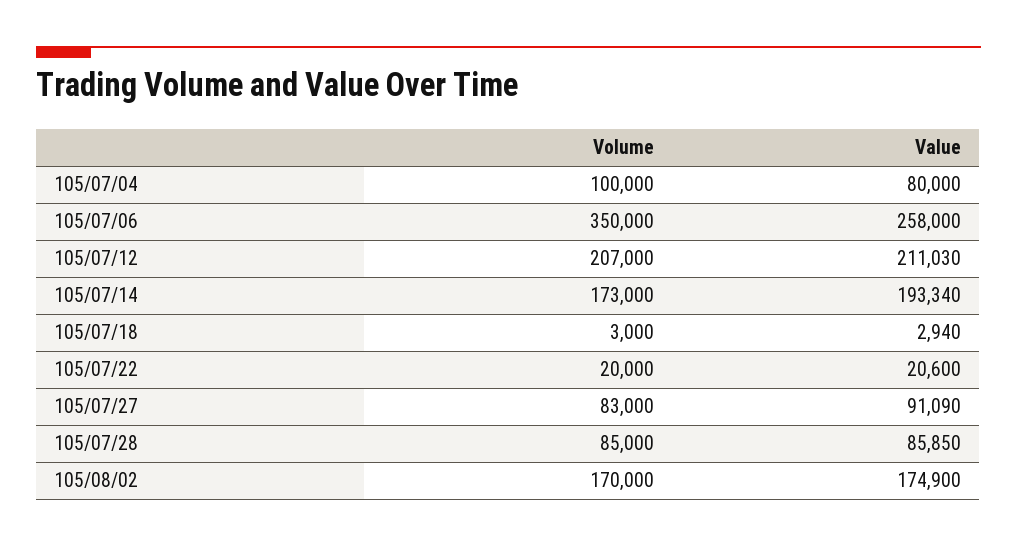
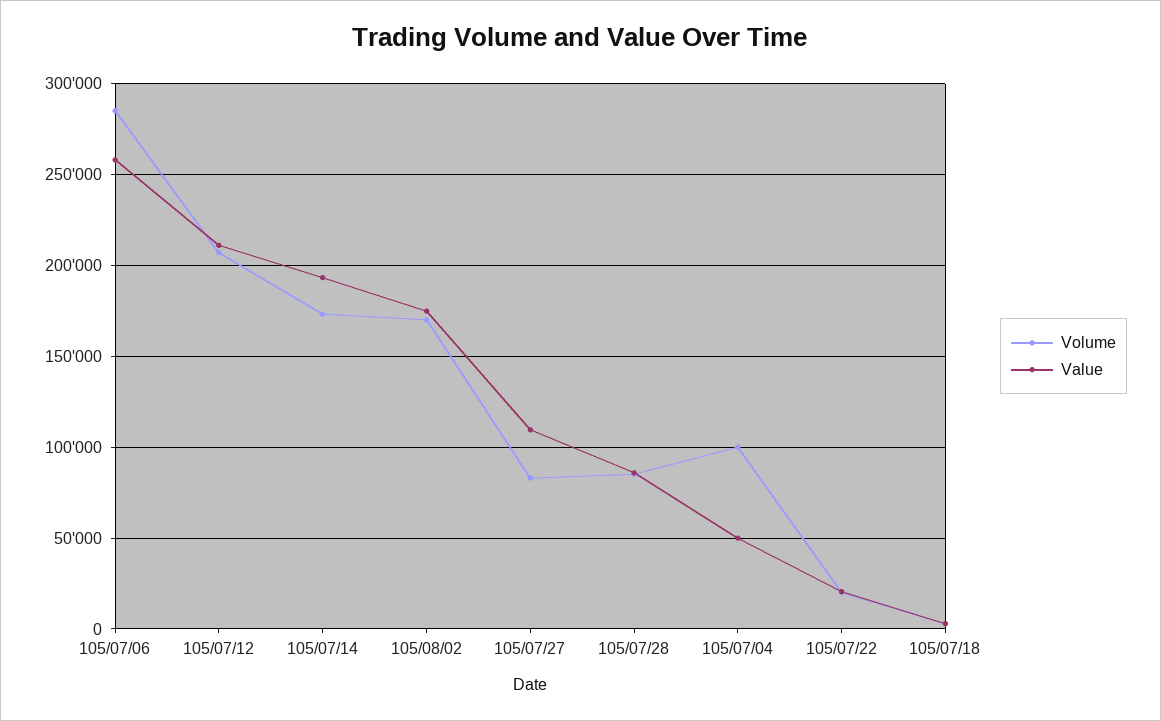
  {
    "Volume": {
      "105/07/04": 100000,
-     "105/07/06": 350000,
+     "105/07/06": 285000,
      "105/07/12": 207000,
      "105/07/14": 173000,
      "105/07/18": 3000,
      "105/07/22": 20000,
      "105/07/27": 83000,
      "105/07/28": 85000,
      "105/08/02": 170000
    },
    "Value": {
-     "105/07/04": 80000,
+     "105/07/04": 50000,
      "105/07/06": 258000,
      "105/07/12": 211030,
      "105/07/14": 193340,
      "105/07/18": 2940,
      "105/07/22": 20600,
-     "105/07/27": 91090,
+     "105/07/27": 110000,
      "105/07/28": 85850,
      "105/08/02": 174900
    }
  }

